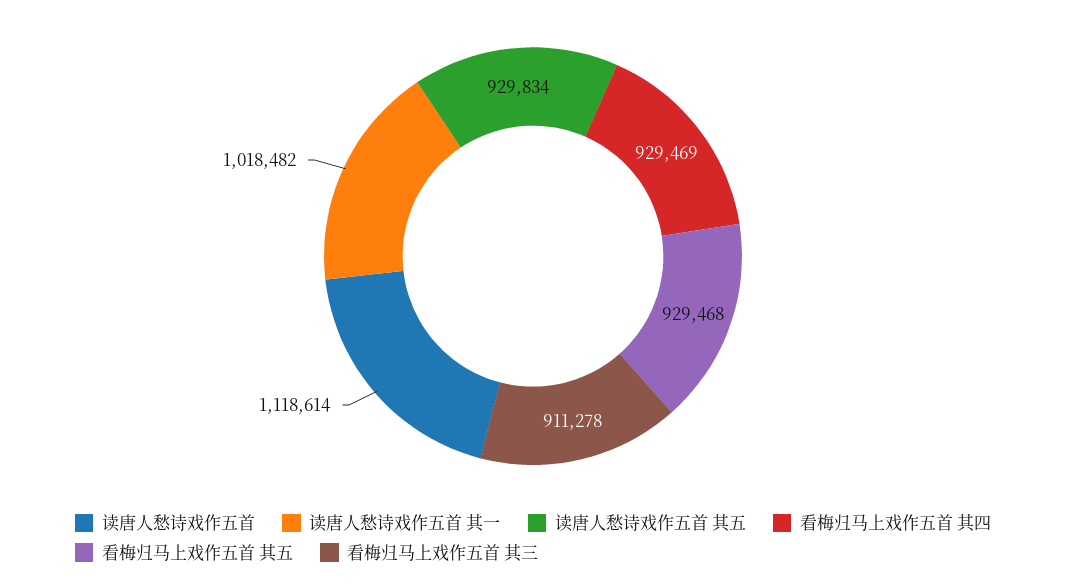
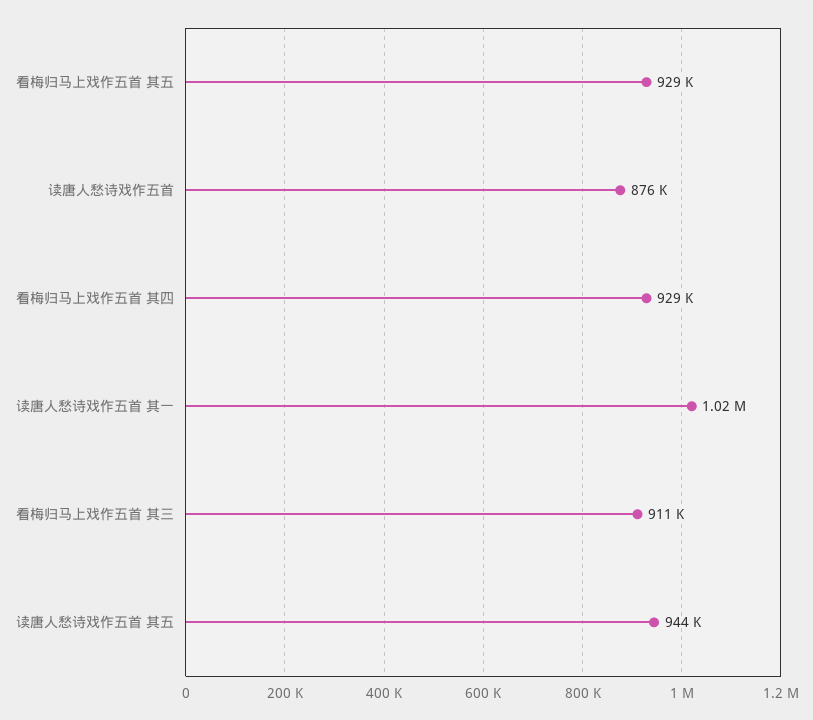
  {
-   "读唐人愁诗戏作五首": 1118614,
+   "读唐人愁诗戏作五首": 876000,
    "读唐人愁诗戏作五首 其一": 1018482,
-   "读唐人愁诗戏作五首 其五": 929834,
+   "读唐人愁诗戏作五首 其五": 944000,
    "看梅归马上戏作五首 其四": 929469,
    "看梅归马上戏作五首 其五": 929468,
    "看梅归马上戏作五首 其三": 911278
  }

